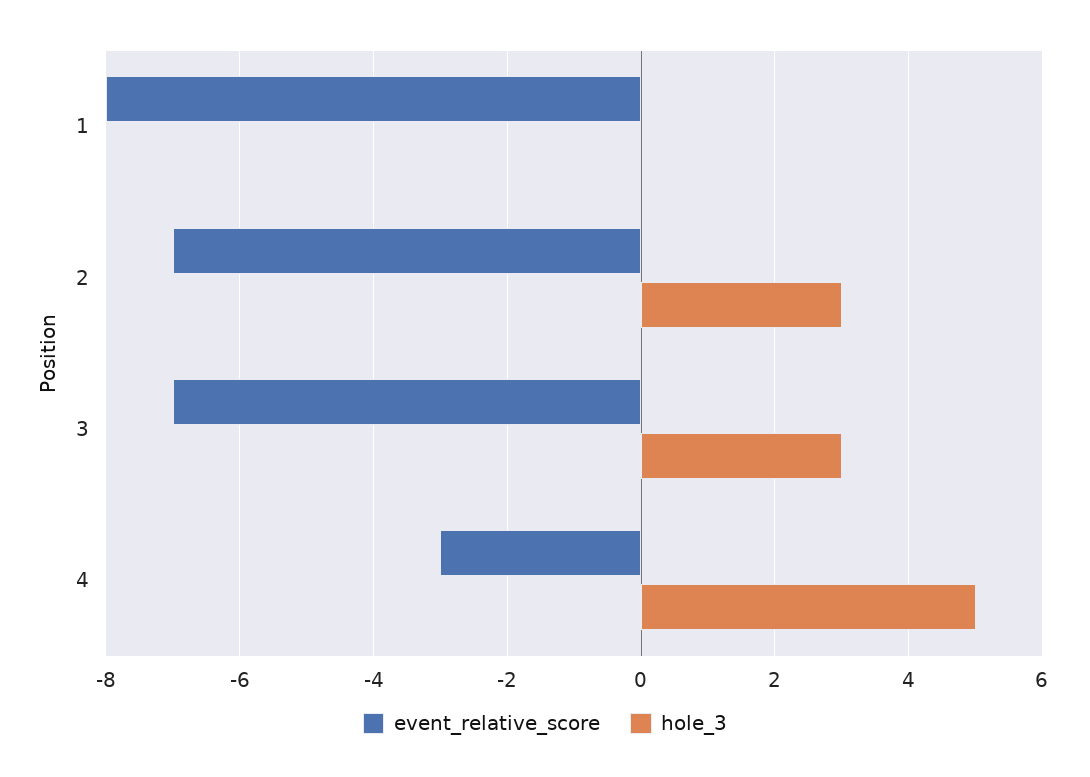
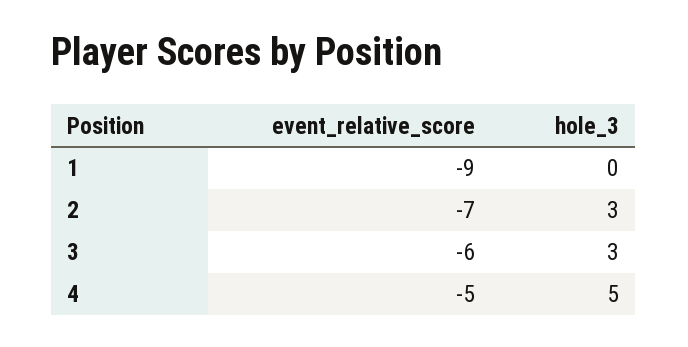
  {
    "event_relative_score": {
-     "1": -8,
+     "1": -9,
      "2": -7,
-     "3": -7,
+     "3": -6,
-     "4": -3
+     "4": -5
    },
    "hole_3": {
      "1": 0,
      "2": 3,
      "3": 3,
      "4": 5
    }
  }

